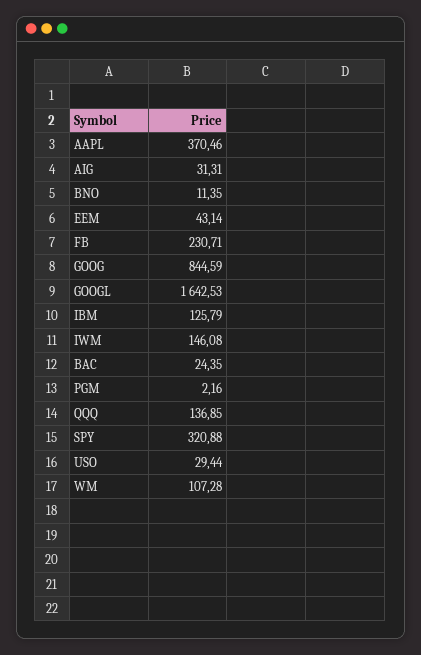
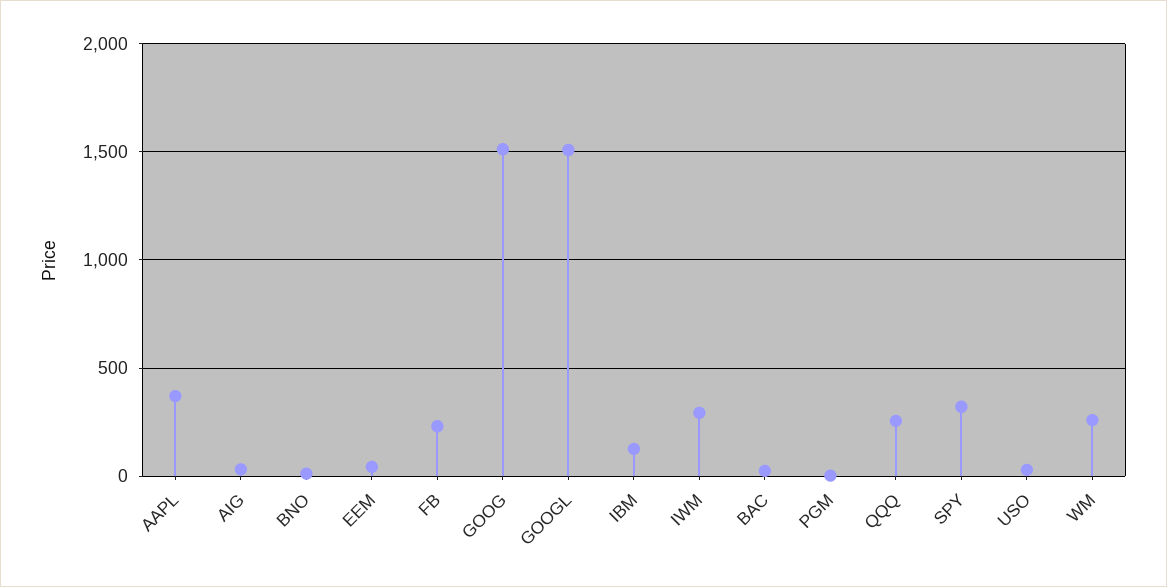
  {
    "AAPL": 370.46,
    "AIG": 31.31,
    "BNO": 11.35,
    "EEM": 43.14,
    "FB": 230.71,
-   "GOOG": 844.59,
+   "GOOG": 1500,
-   "GOOGL": 1642.53,
+   "GOOGL": 1500,
    "IBM": 125.79,
-   "IWM": 146.08,
+   "IWM": 300,
    "BAC": 24.35,
    "PGM": 2.16,
-   "QQQ": 136.85,
+   "QQQ": 250,
    "SPY": 320.88,
    "USO": 29.44,
-   "WM": 107.28
+   "WM": 250
  }

